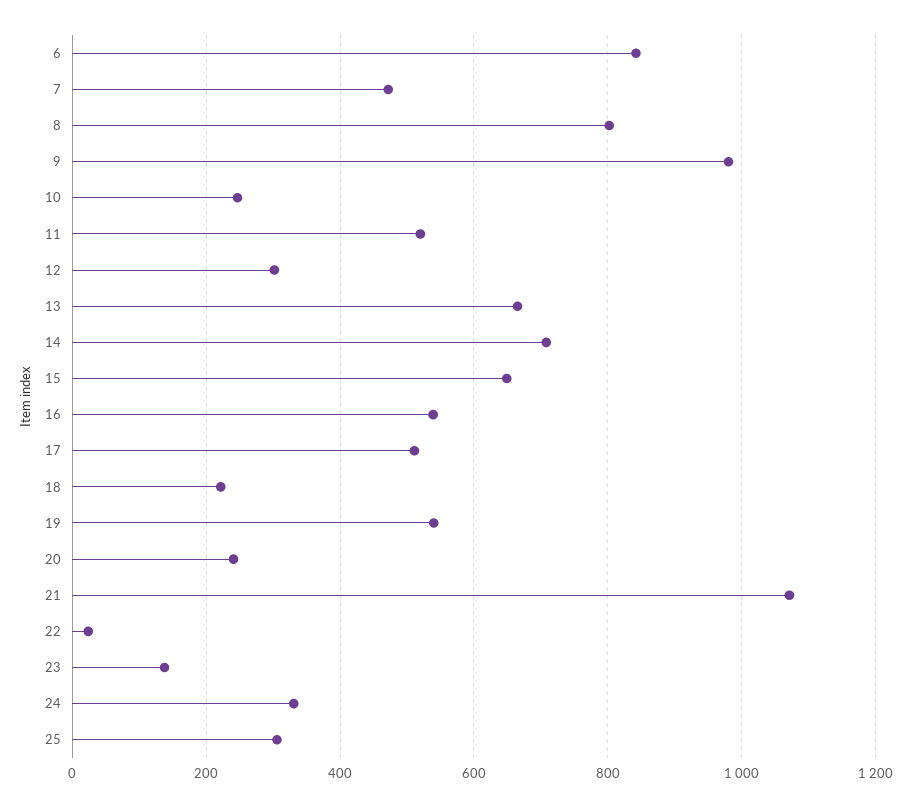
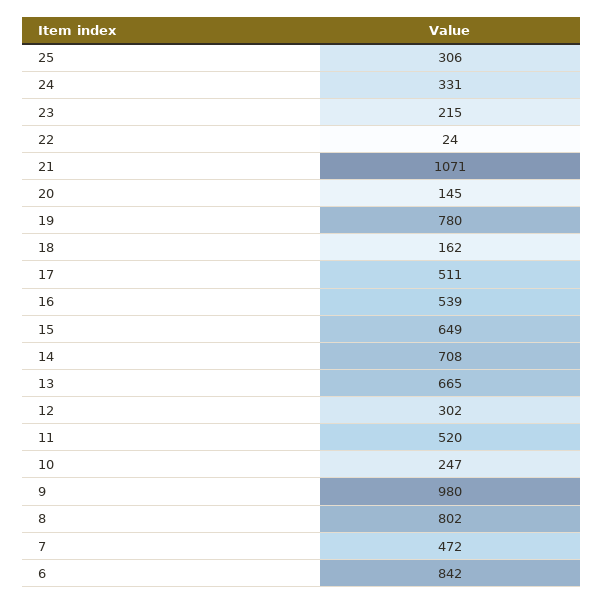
  {
    "6": 842,
    "7": 472,
    "8": 802,
    "9": 980,
    "10": 247,
    "11": 520,
    "12": 302,
    "13": 665,
    "14": 708,
    "15": 649,
    "16": 539,
    "17": 511,
-   "18": 220,
+   "18": 162,
-   "19": 540,
+   "19": 780,
-   "20": 240,
+   "20": 145,
    "21": 1071,
    "22": 24,
-   "23": 140,
+   "23": 215,
    "24": 331,
    "25": 306
  }

